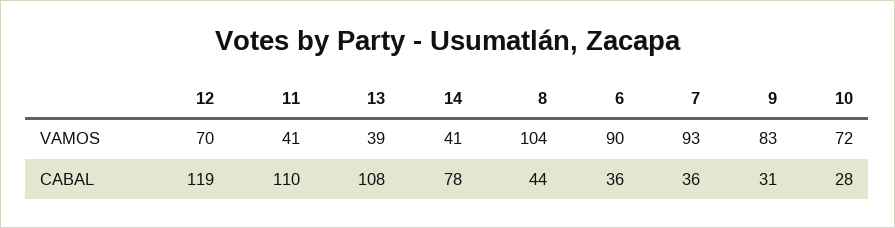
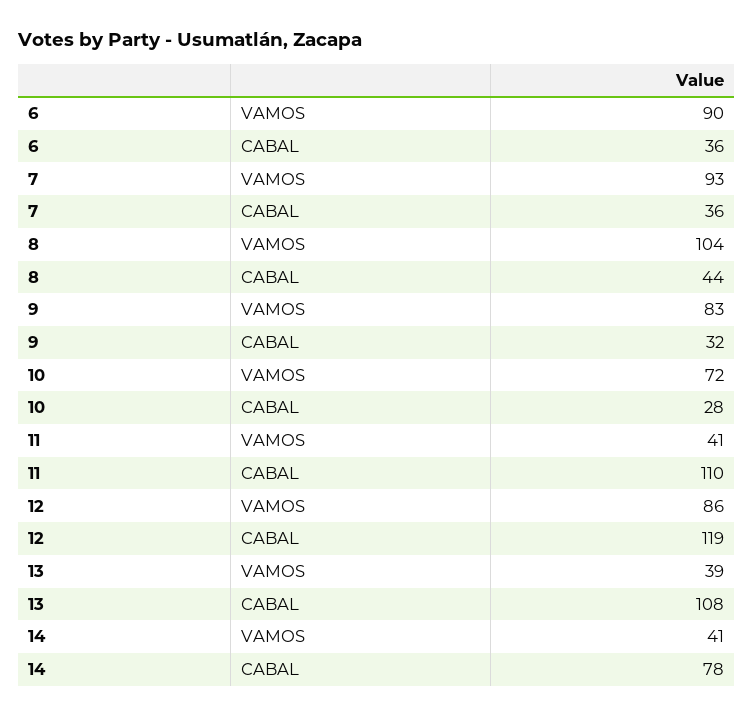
  {
    "12": {
-     "VAMOS": 70,
+     "VAMOS": 86,
      "CABAL": 119
    },
    "11": {
      "VAMOS": 41,
      "CABAL": 110
    },
    "13": {
      "VAMOS": 39,
      "CABAL": 108
    },
    "14": {
      "VAMOS": 41,
      "CABAL": 78
    },
    "8": {
      "VAMOS": 104,
      "CABAL": 44
    },
    "6": {
      "VAMOS": 90,
      "CABAL": 36
    },
    "7": {
      "VAMOS": 93,
      "CABAL": 36
    },
    "9": {
      "VAMOS": 83,
-     "CABAL": 31
+     "CABAL": 32
    },
    "10": {
      "VAMOS": 72,
      "CABAL": 28
    }
  }

